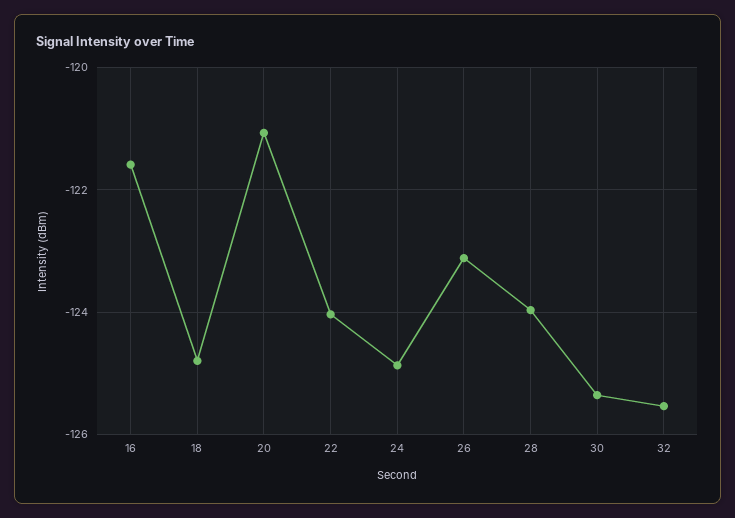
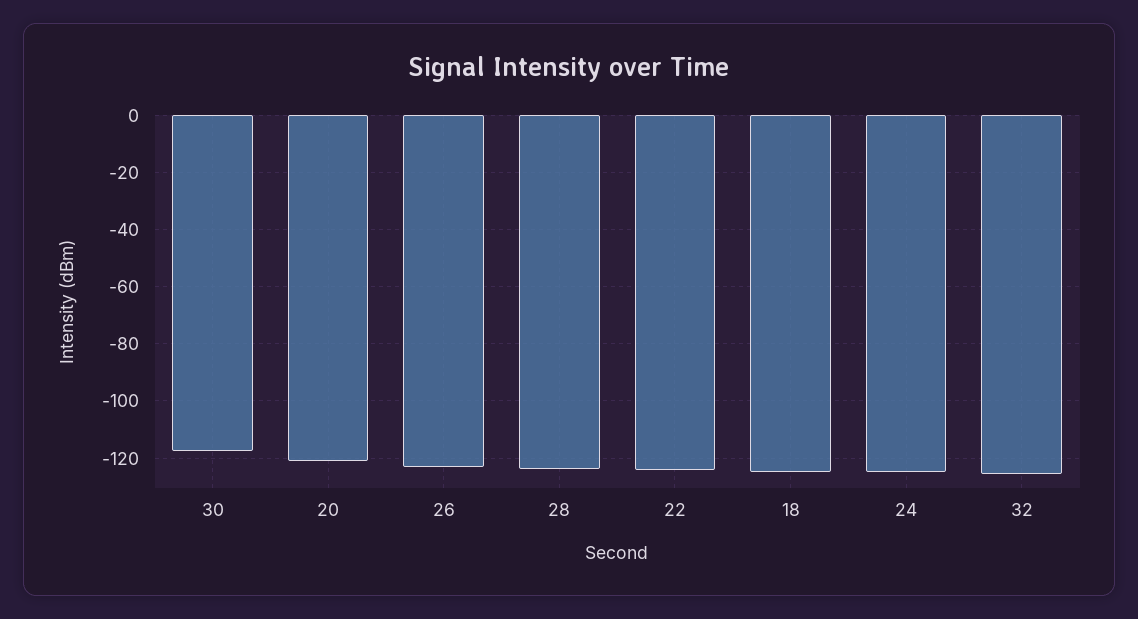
  {
-   "16": -121.6,
    "18": -124.8,
    "20": -121,
    "22": -124,
    "24": -124.8,
    "26": -123.2,
    "28": -124,
-   "30": -125.4,
+   "30": -117.5,
    "32": -125.6
  }

